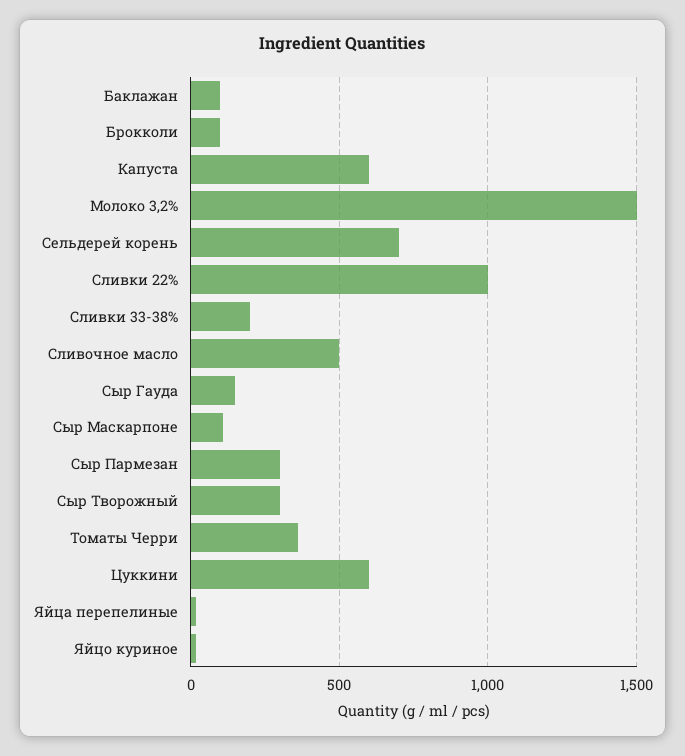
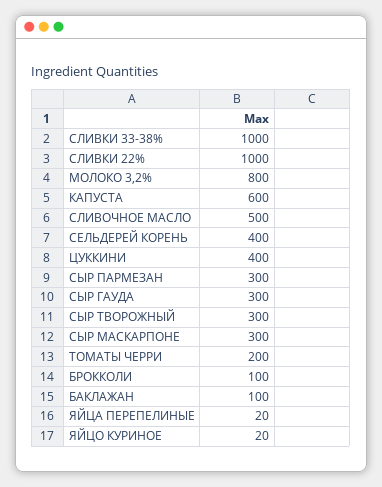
  {
    "Баклажан": 100,
    "Брокколи": 100,
    "Капуста": 600,
-   "Молоко 3,2%": 1500,
+   "Молоко 3,2%": 800,
-   "Сельдерей корень": 700,
+   "Сельдерей корень": 400,
    "Сливки 22%": 1000,
-   "Сливки 33-38%": 200,
+   "Сливки 33-38%": 1000,
    "Сливочное масло": 500,
-   "Сыр Гауда": 150,
+   "Сыр Гауда": 300,
-   "Сыр Маскарпоне": 100,
+   "Сыр Маскарпоне": 300,
    "Сыр Пармезан": 300,
    "Сыр Творожный": 300,
-   "Томаты Черри": 350,
+   "Томаты Черри": 200,
-   "Цуккини": 600,
+   "Цуккини": 400,
    "Яйца перепелиные": 20,
    "Яйцо куриное": 20
  }

